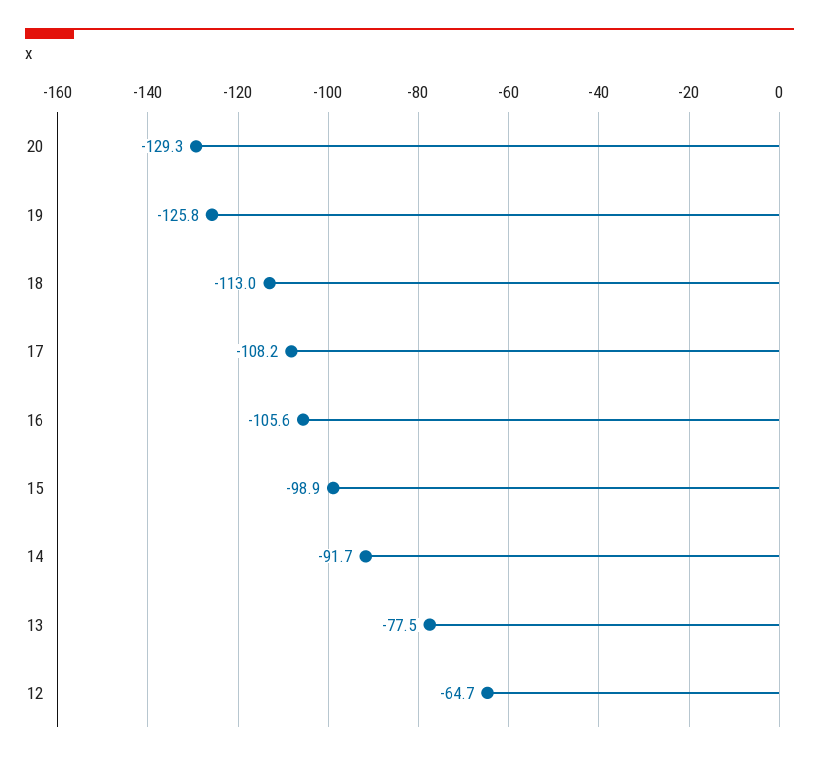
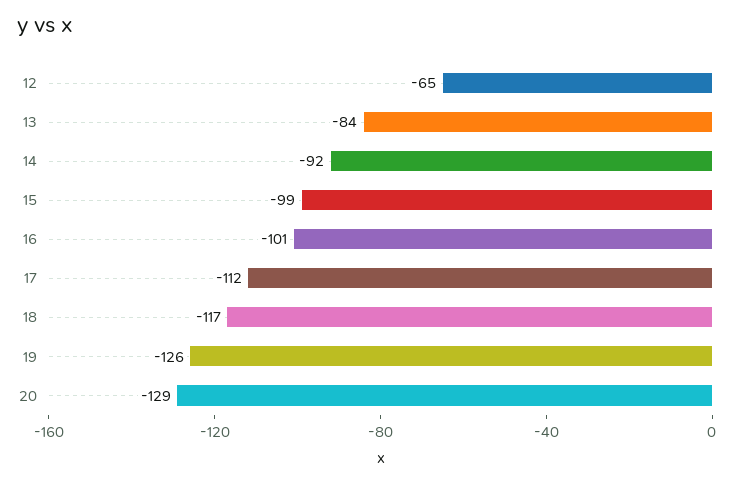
  {
    "20": -129.3,
    "19": -125.8,
-   "18": -113,
+   "18": -117,
-   "17": -108.2,
+   "17": -112,
-   "16": -105.6,
+   "16": -101,
    "15": -98.9,
    "14": -91.7,
-   "13": -77.5,
+   "13": -84,
    "12": -64.7
  }

